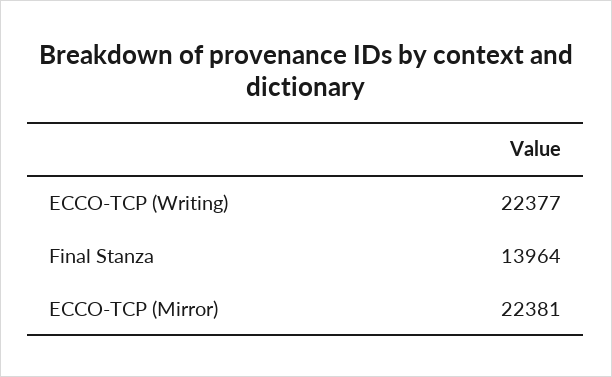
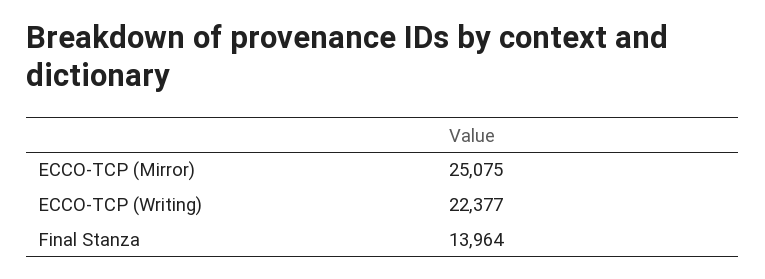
  {
    "ECCO-TCP (Writing)": 22377,
    "Final Stanza": 13964,
-   "ECCO-TCP (Mirror)": 22381
+   "ECCO-TCP (Mirror)": 25075
  }

